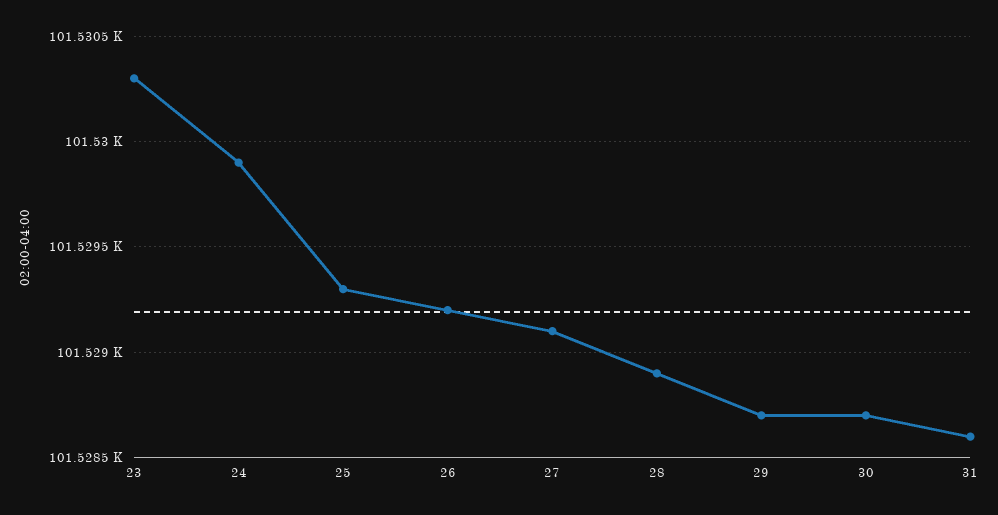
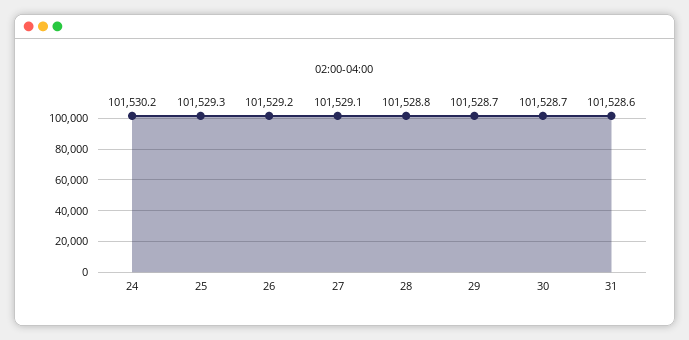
  {
-   "23": 101530.3,
-   "24": 101529.9,
+   "24": 101530.2,
    "25": 101529.3,
    "26": 101529.2,
    "27": 101529.1,
-   "28": 101528.9,
+   "28": 101528.8,
    "29": 101528.7,
    "30": 101528.7,
    "31": 101528.6
  }

